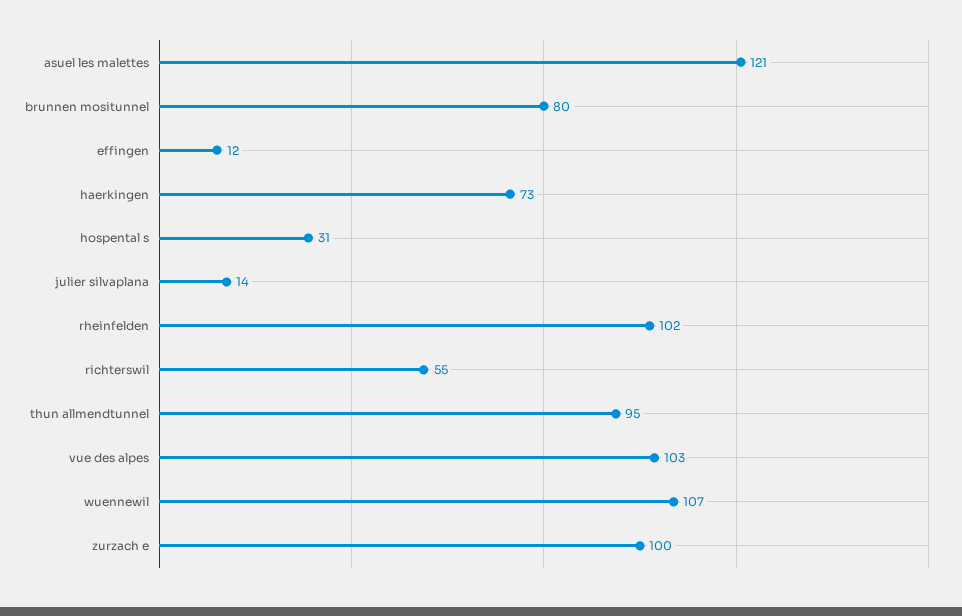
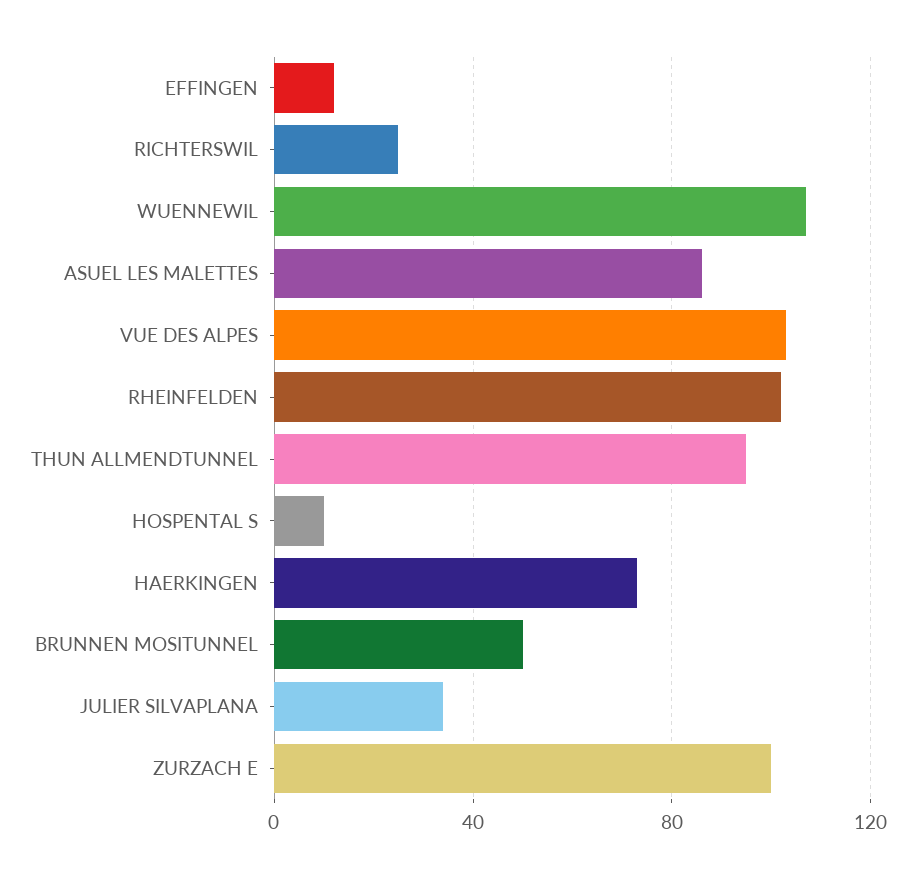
  {
-   "asuel les malettes": 121,
+   "asuel les malettes": 85,
-   "brunnen mositunnel": 80,
+   "brunnen mositunnel": 50,
    "effingen": 12,
    "haerkingen": 73,
-   "hospental s": 31,
+   "hospental s": 10,
-   "julier silvaplana": 14,
+   "julier silvaplana": 35,
    "rheinfelden": 102,
-   "richterswil": 55,
+   "richterswil": 25,
    "thun allmendtunnel": 95,
    "vue des alpes": 103,
    "wuennewil": 107,
    "zurzach e": 100
  }

